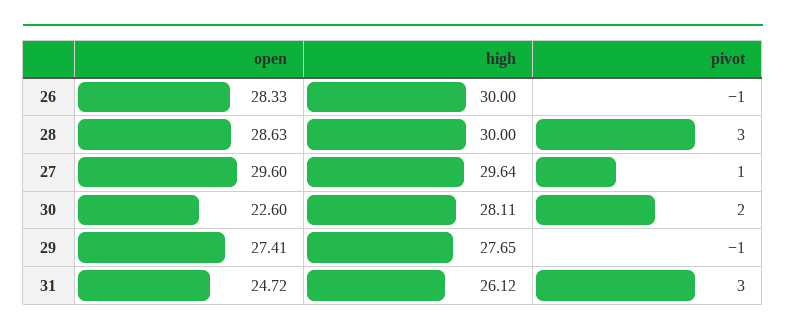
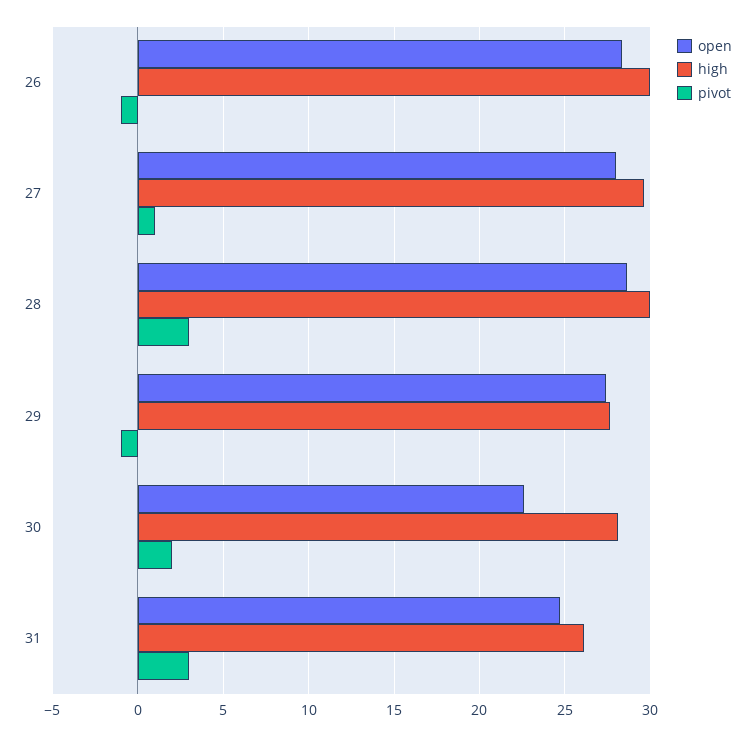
  {
    "open": {
      "26": 28.33,
      "28": 28.63,
-     "27": 29.6,
+     "27": 28,
      "30": 22.6,
      "29": 27.41,
      "31": 24.72
    },
    "high": {
      "26": 30,
      "28": 30,
      "27": 29.64,
      "30": 28.11,
      "29": 27.65,
      "31": 26.12
    },
    "pivot": {
      "26": -1,
      "28": 3,
      "27": 1,
      "30": 2,
      "29": -1,
      "31": 3
    }
  }

